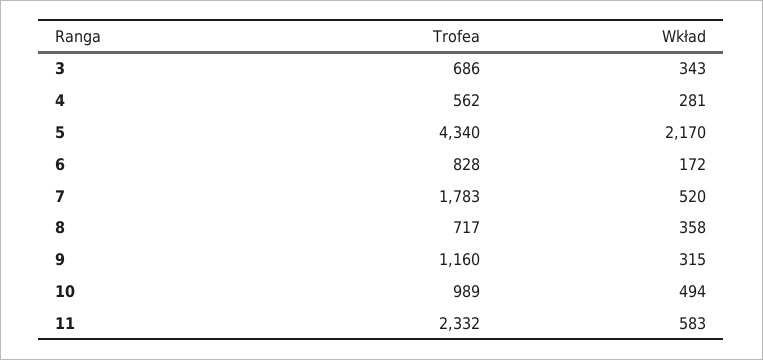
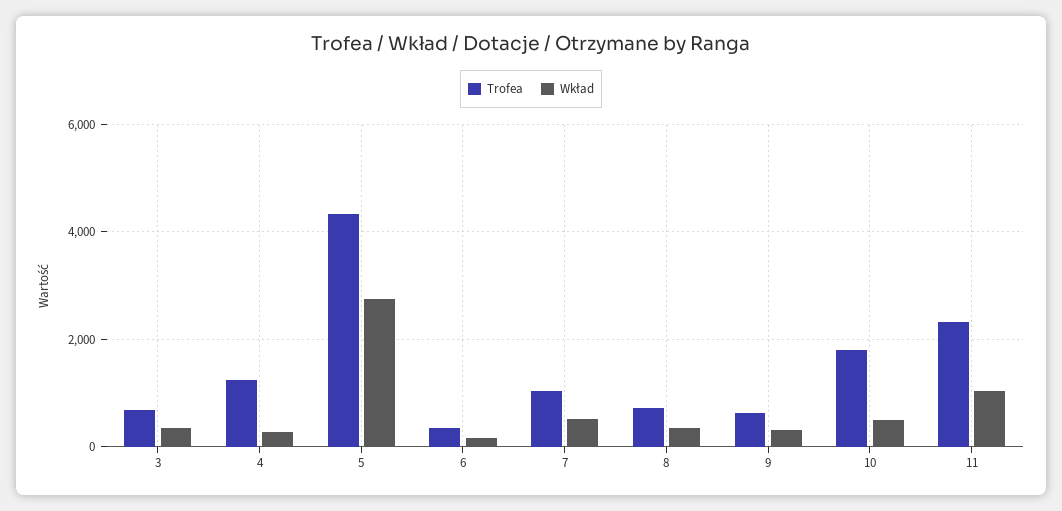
  {
    "Trofea": {
      "3": 686,
-     "4": 562,
+     "4": 1200,
      "5": 4340,
-     "6": 828,
+     "6": 400,
-     "7": 1783,
+     "7": 1000,
      "8": 717,
-     "9": 1160,
+     "9": 600,
-     "10": 989,
+     "10": 1800,
      "11": 2332
    },
    "Wkład": {
      "3": 343,
      "4": 281,
-     "5": 2170,
+     "5": 2800,
      "6": 172,
      "7": 520,
      "8": 358,
      "9": 315,
      "10": 494,
-     "11": 583
+     "11": 1000
    }
  }

